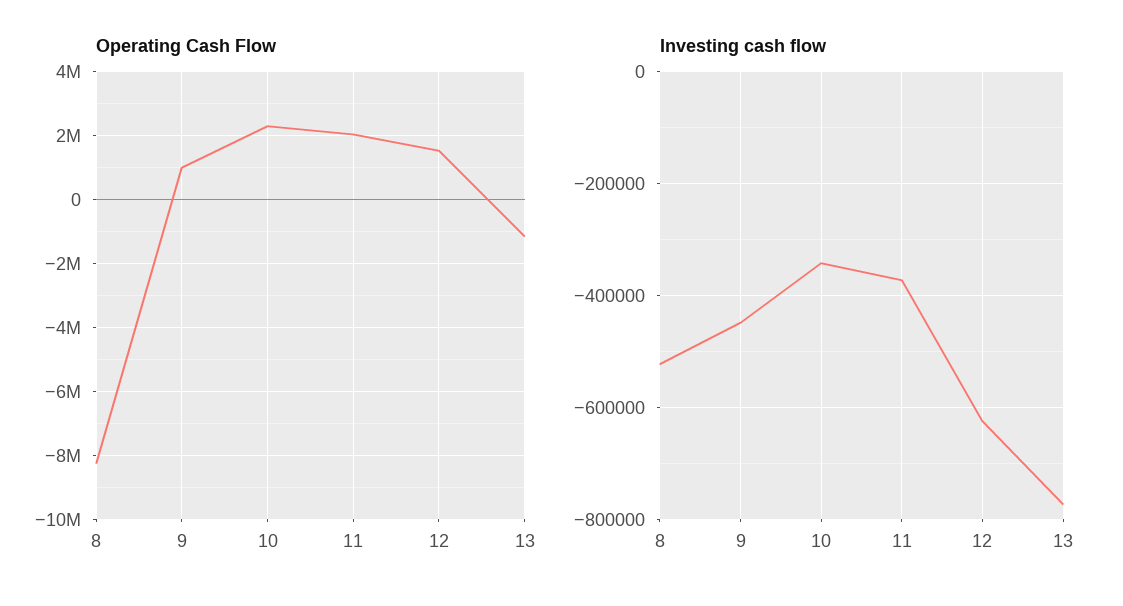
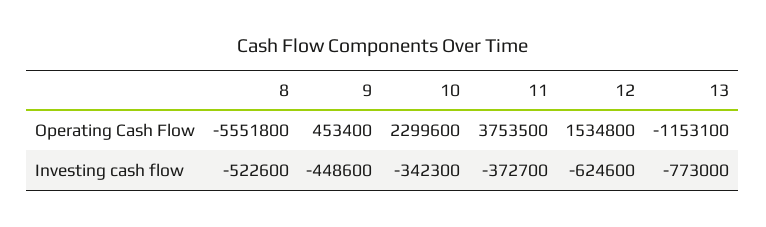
  {
    "Operating Cash Flow": {
-     "8": -8200000,
+     "8": -5551800,
-     "9": 1000000,
+     "9": 453400,
      "10": 2299600,
-     "11": 2000000,
+     "11": 3753500,
      "12": 1534800,
      "13": -1153100
    },
    "Investing cash flow": {
      "8": -522600,
      "9": -448600,
      "10": -342300,
      "11": -372700,
      "12": -624600,
      "13": -773000
    }
  }

